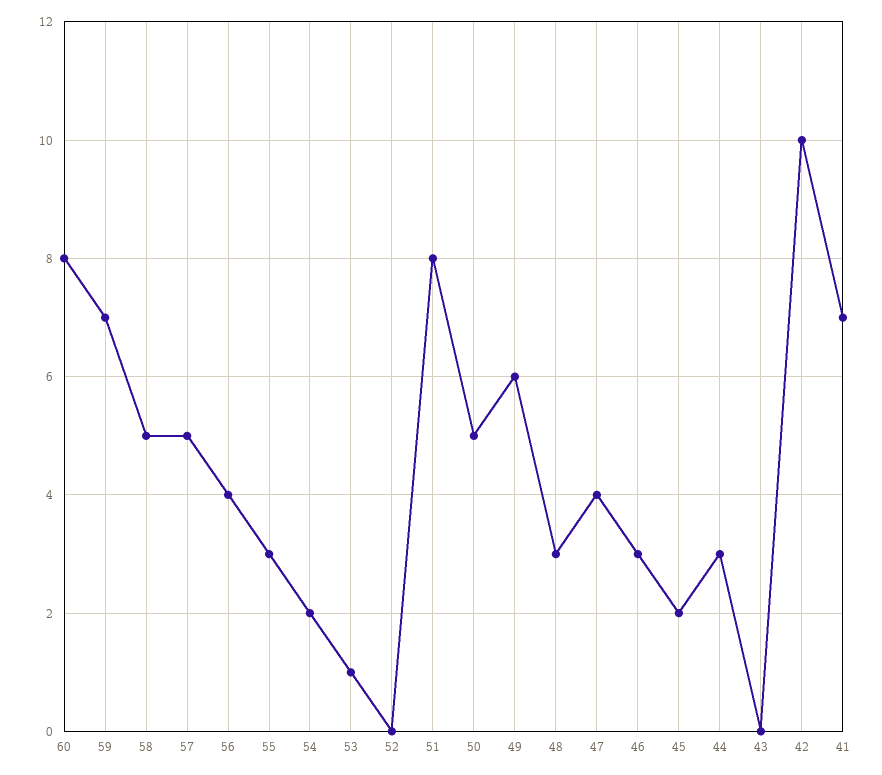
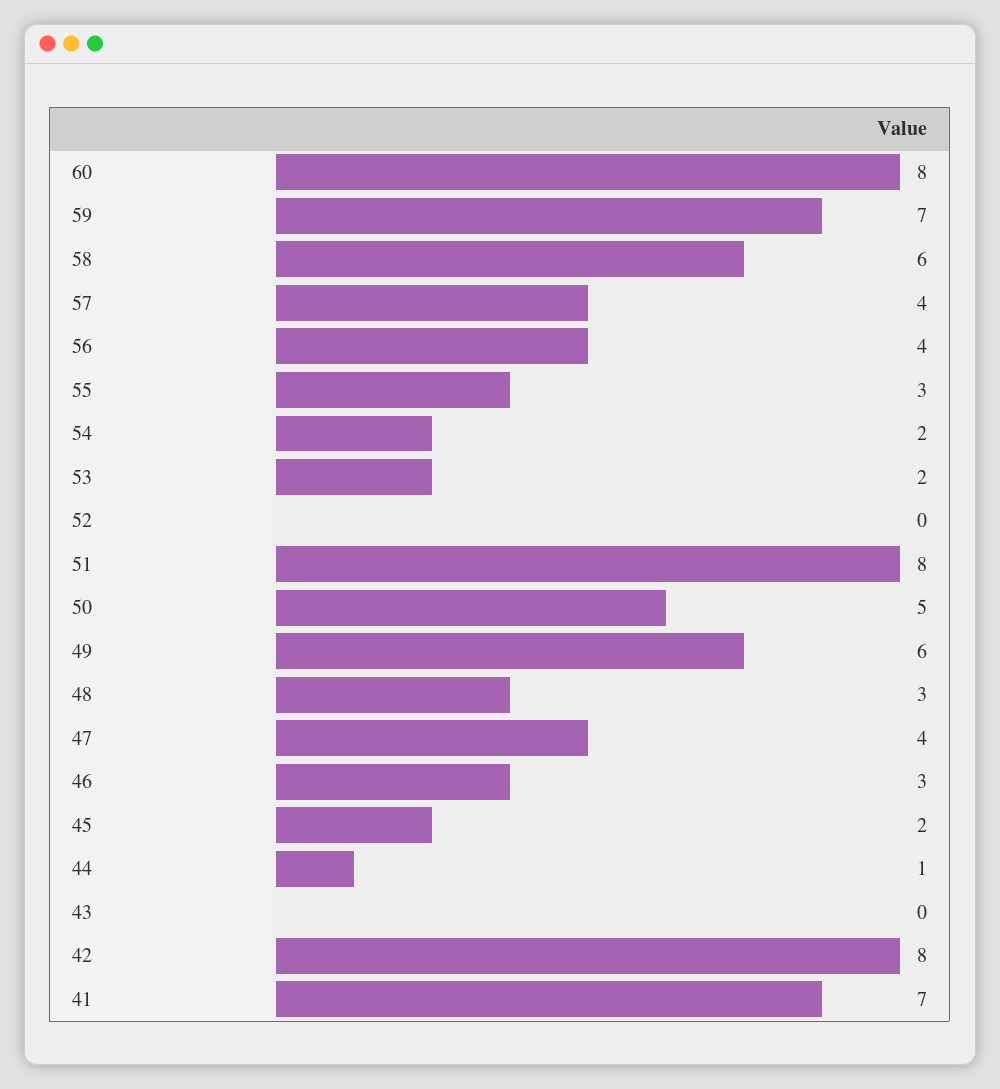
  {
    "60": 8,
    "59": 7,
-   "58": 5,
+   "58": 6,
-   "57": 5,
+   "57": 4,
    "56": 4,
    "55": 3,
    "54": 2,
-   "53": 1,
+   "53": 2,
    "52": 0,
    "51": 8,
    "50": 5,
    "49": 6,
    "48": 3,
    "47": 4,
    "46": 3,
    "45": 2,
-   "44": 3,
+   "44": 1,
    "43": 0,
-   "42": 10,
+   "42": 8,
    "41": 7
  }

